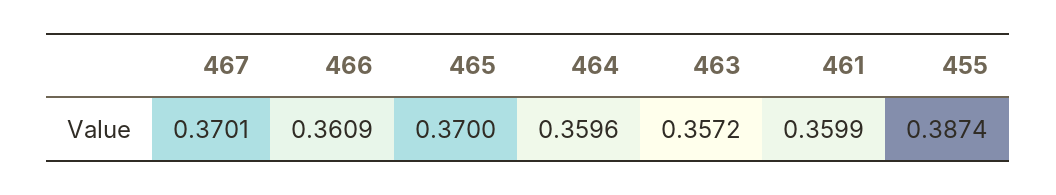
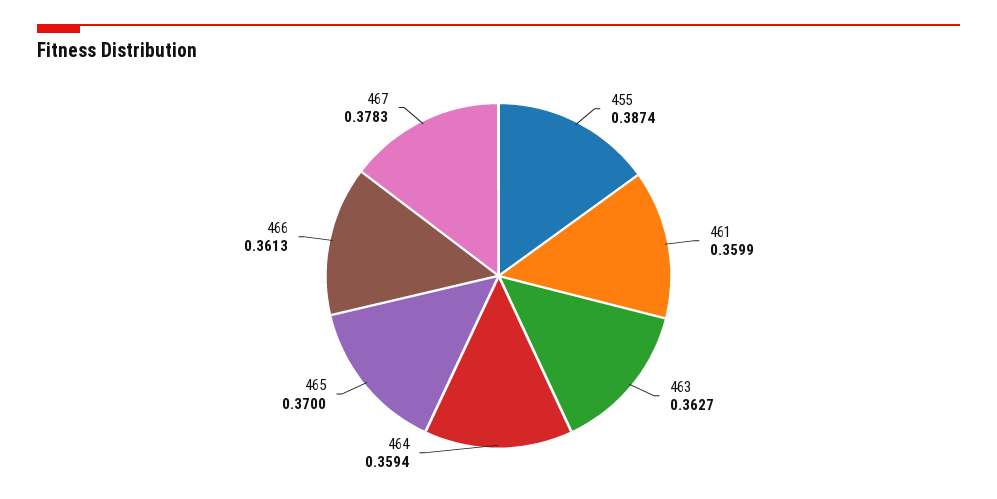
  {
-   "467": 0.3701,
+   "467": 0.3783,
-   "466": 0.3609,
+   "466": 0.3613,
    "465": 0.37,
-   "464": 0.3596,
+   "464": 0.3594,
-   "463": 0.3572,
+   "463": 0.3627,
    "461": 0.3599,
    "455": 0.3874
  }

